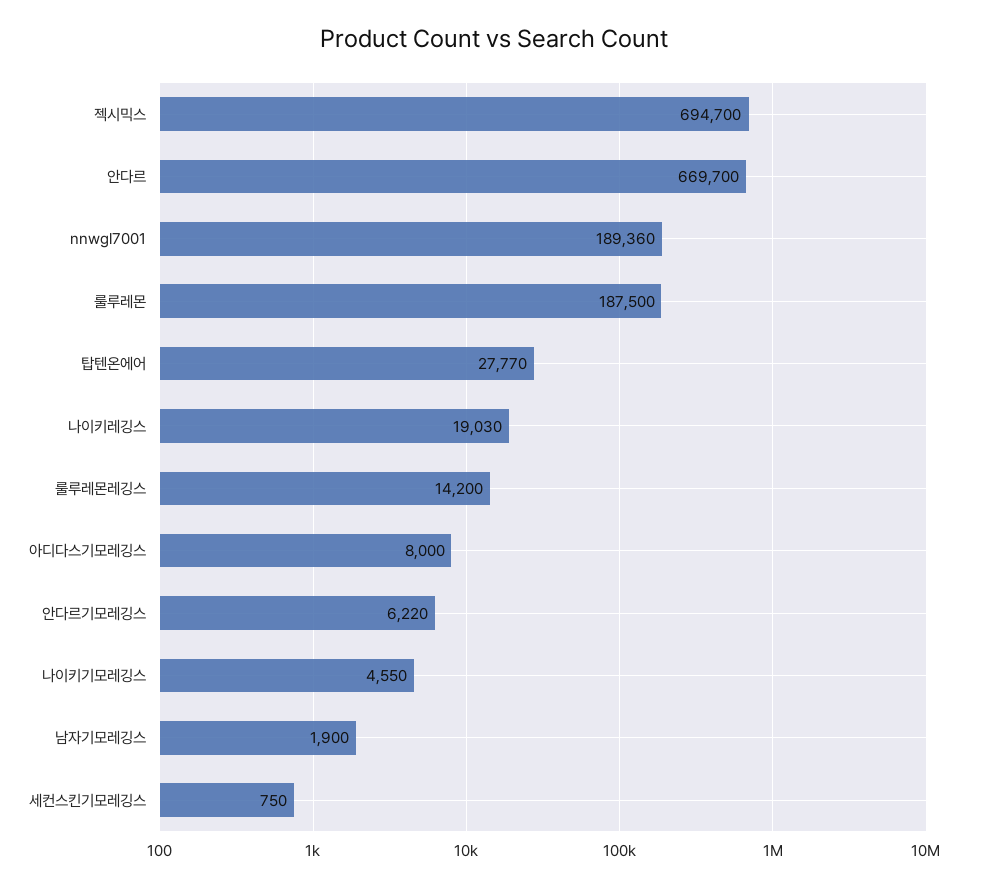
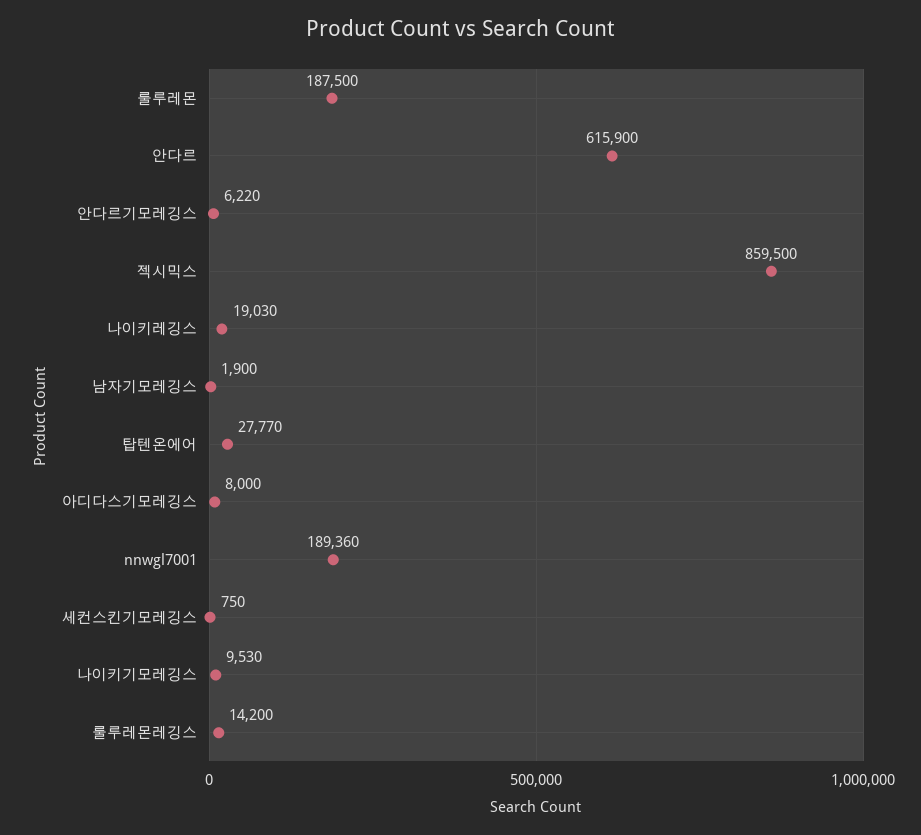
  {
-   "젝시믹스": 694700,
+   "젝시믹스": 859500,
-   "안다르": 669700,
+   "안다르": 615900,
    "nnwgl7001": 189360,
    "룰루레몬": 187500,
    "탑텐온에어": 27770,
    "나이키레깅스": 19030,
    "룰루레몬레깅스": 14200,
    "아디다스기모레깅스": 8000,
    "안다르기모레깅스": 6220,
-   "나이키기모레깅스": 4550,
+   "나이키기모레깅스": 9530,
    "남자기모레깅스": 1900,
    "세컨스킨기모레깅스": 750
  }

